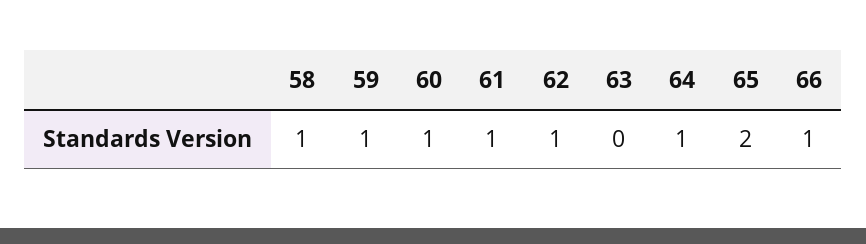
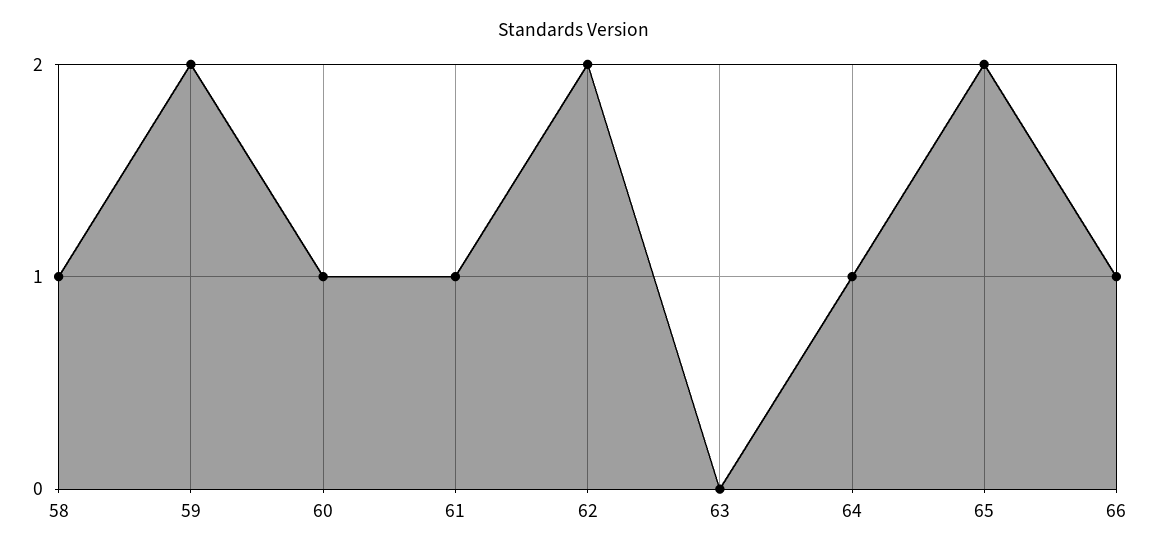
  {
    "58": 1,
-   "59": 1,
+   "59": 2,
    "60": 1,
    "61": 1,
-   "62": 1,
+   "62": 2,
    "63": 0,
    "64": 1,
    "65": 2,
    "66": 1
  }

